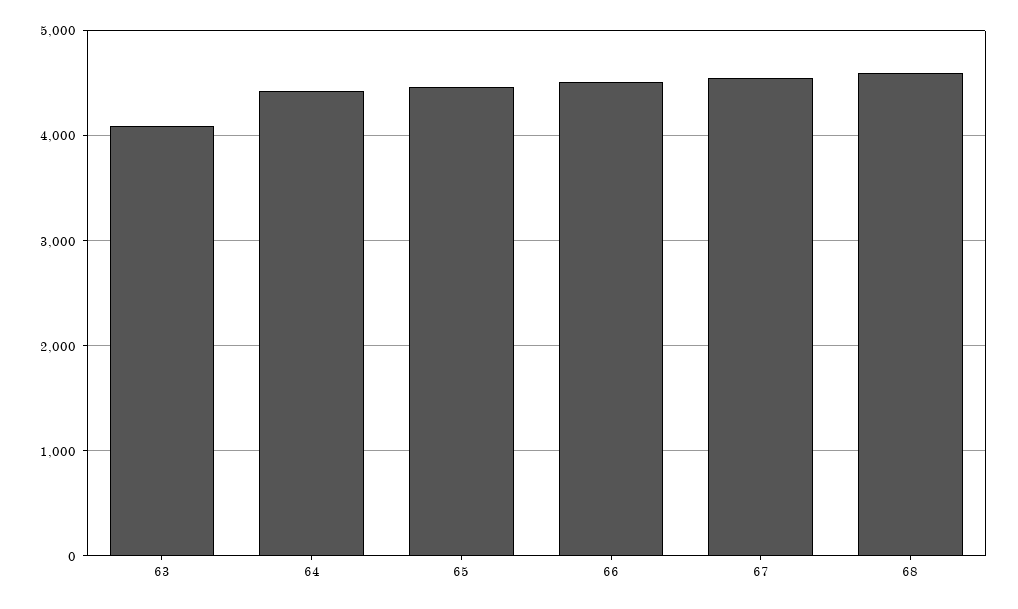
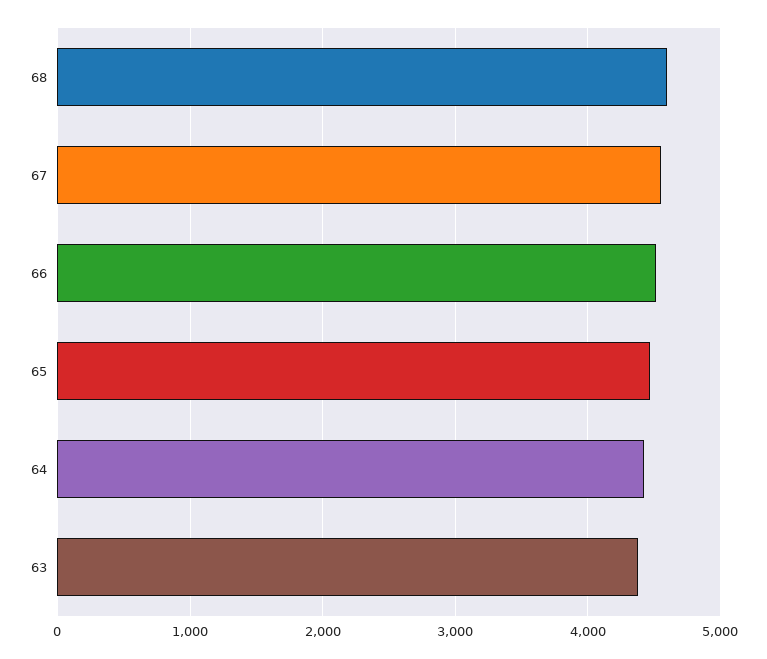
  {
-   "63": 4100,
+   "63": 4400,
    "64": 4400,
    "65": 4500,
    "66": 4500,
    "67": 4600,
    "68": 4600
  }

